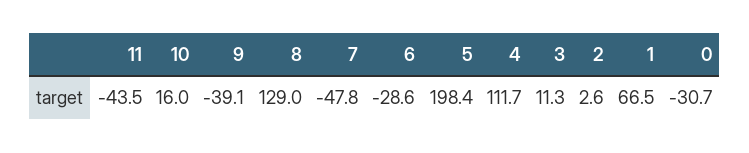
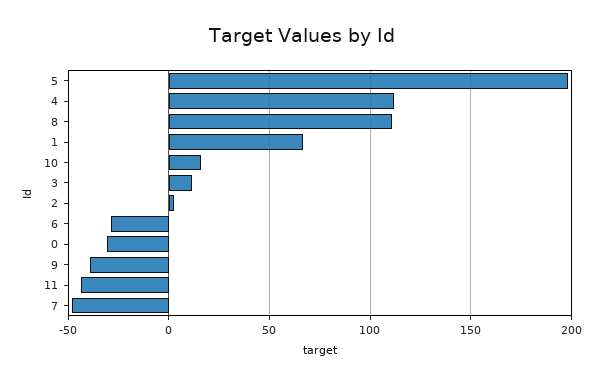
  {
    "11": -43.5,
    "10": 16,
    "9": -39.1,
-   "8": 129,
+   "8": 110,
    "7": -47.8,
    "6": -28.6,
    "5": 198.4,
    "4": 111.7,
    "3": 11.3,
    "2": 2.6,
    "1": 66.5,
    "0": -30.7
  }

